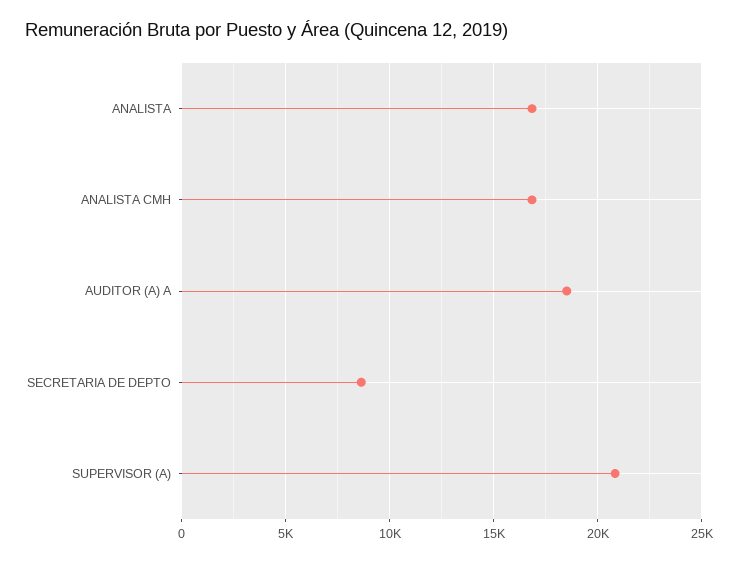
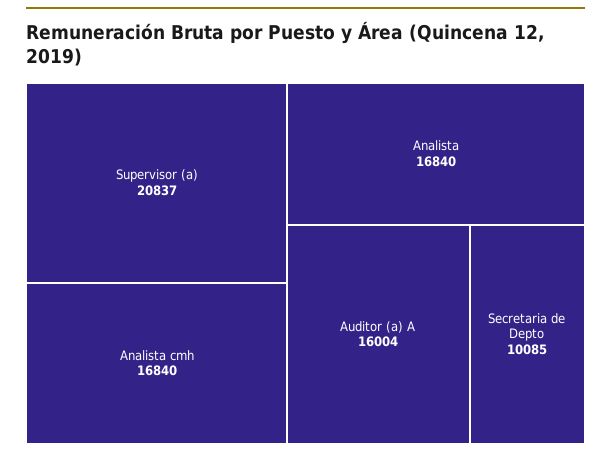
  {
    "ANALISTA": 16840,
    "ANALISTA CMH": 16840,
-   "AUDITOR (A) A": 18500,
+   "AUDITOR (A) A": 16004,
-   "SECRETARIA DE DEPTO": 8500,
+   "SECRETARIA DE DEPTO": 10085,
    "SUPERVISOR (A)": 20837
  }

